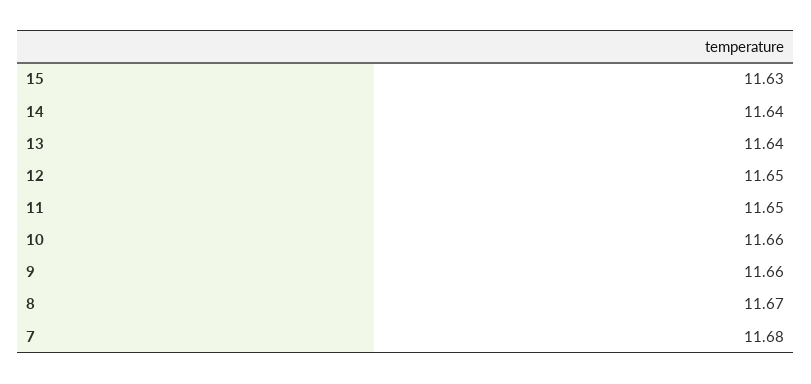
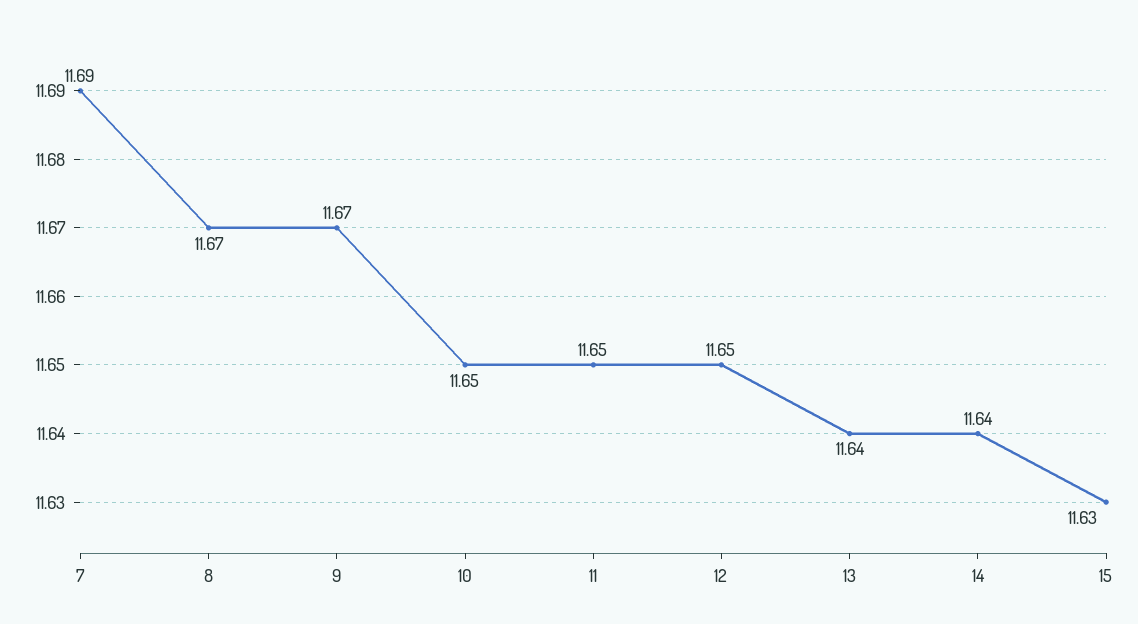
  {
    "15": 11.63,
    "14": 11.64,
    "13": 11.64,
    "12": 11.65,
    "11": 11.65,
-   "10": 11.66,
+   "10": 11.65,
-   "9": 11.66,
+   "9": 11.67,
    "8": 11.67,
-   "7": 11.68
+   "7": 11.69
  }

